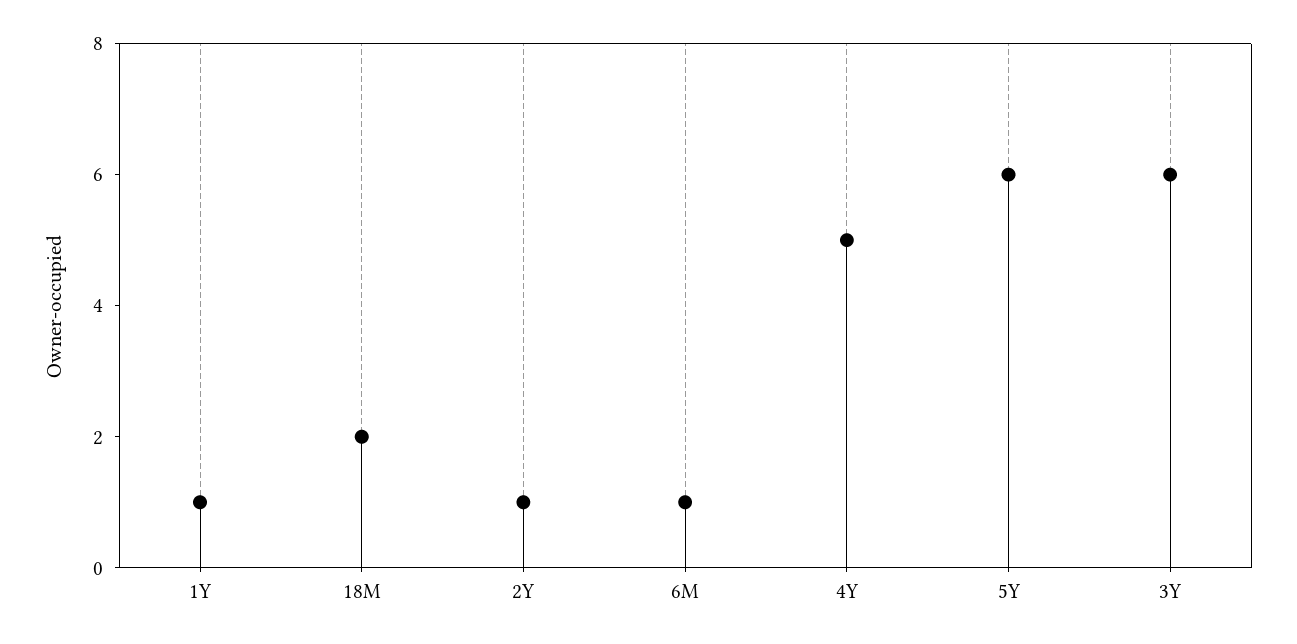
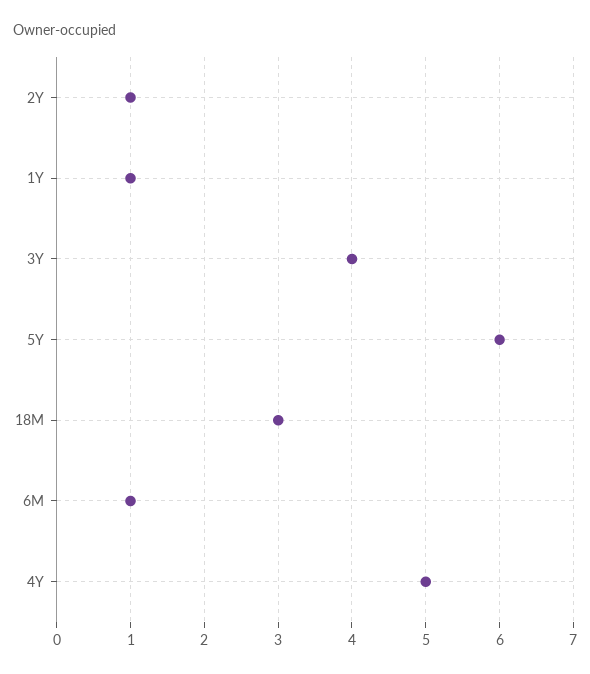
  {
    "1Y": 1,
-   "18M": 2,
+   "18M": 3,
    "2Y": 1,
    "6M": 1,
    "4Y": 5,
    "5Y": 6,
-   "3Y": 6
+   "3Y": 4
  }

